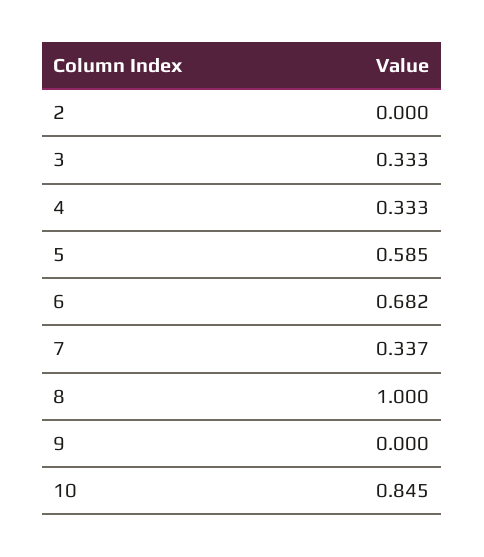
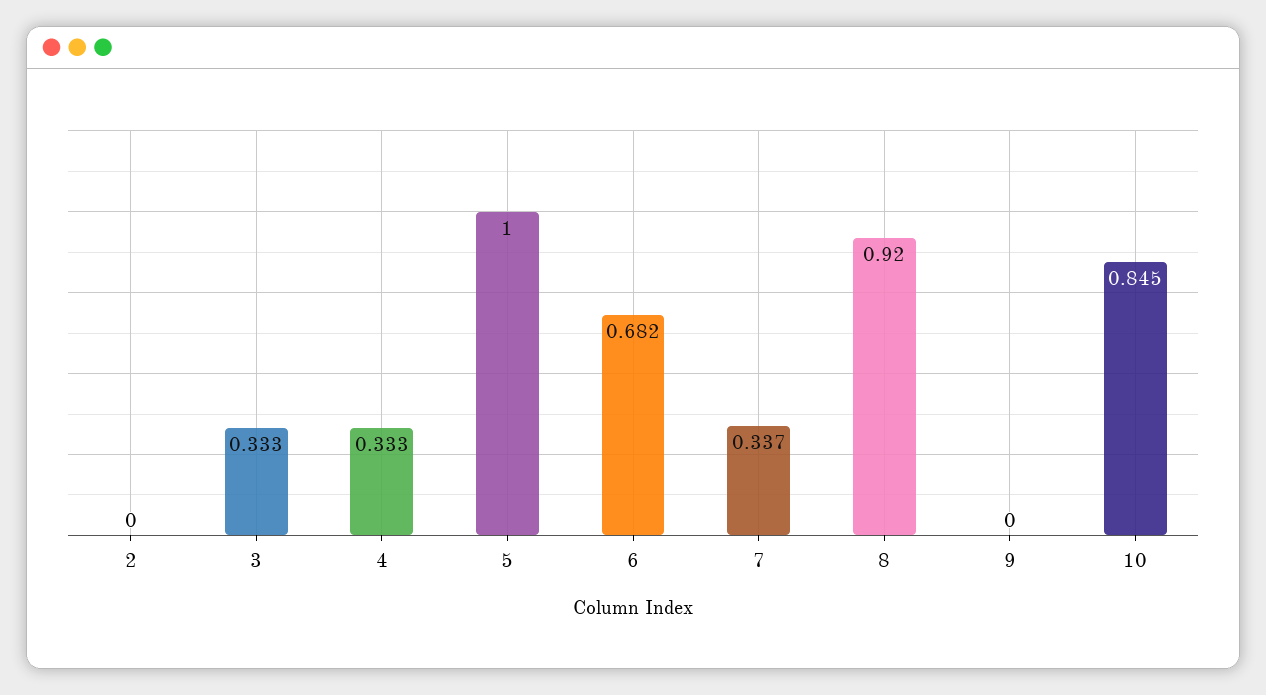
  {
    "2": 0,
    "3": 0.333,
    "4": 0.333,
-   "5": 0.585,
+   "5": 1,
    "6": 0.682,
    "7": 0.337,
-   "8": 1,
+   "8": 0.92,
    "9": 0,
    "10": 0.845
  }

